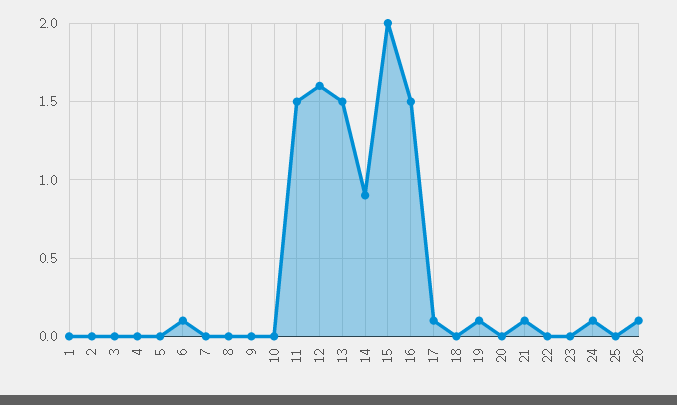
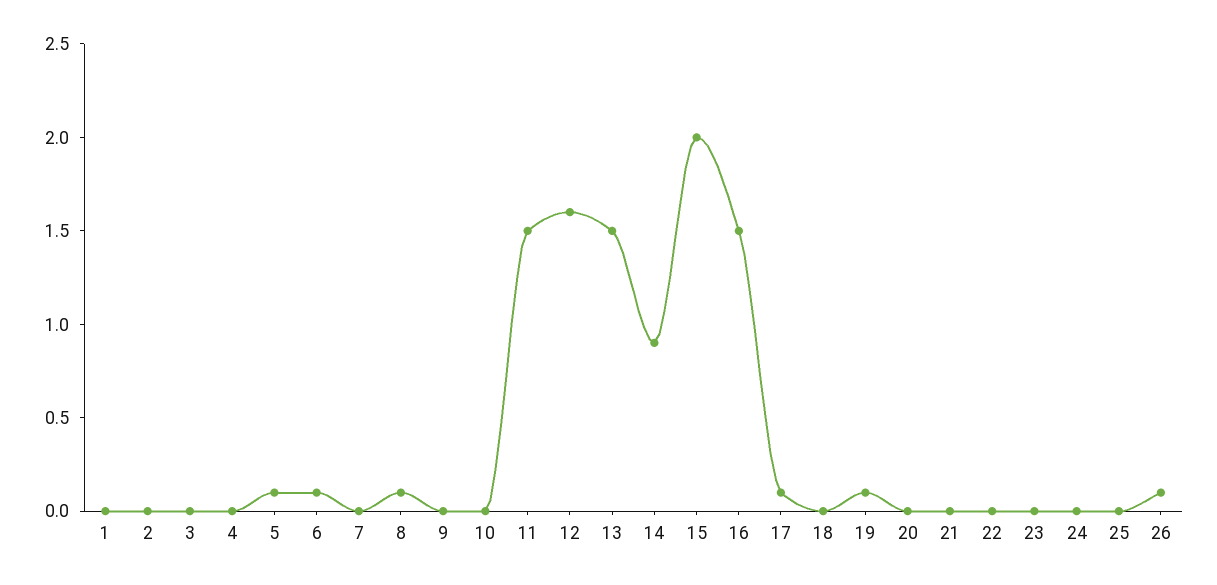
  {
    "1": 0,
    "2": 0,
    "3": 0,
    "4": 0,
-   "5": 0,
+   "5": 0.1,
    "6": 0.1,
    "7": 0,
-   "8": 0,
+   "8": 0.1,
    "9": 0,
    "10": 0,
    "11": 1.5,
    "12": 1.6,
    "13": 1.5,
    "14": 0.9,
    "15": 2,
    "16": 1.5,
    "17": 0.1,
    "18": 0,
    "19": 0.1,
    "20": 0,
-   "21": 0.1,
+   "21": 0,
    "22": 0,
    "23": 0,
-   "24": 0.1,
+   "24": 0,
    "25": 0,
    "26": 0.1
  }

